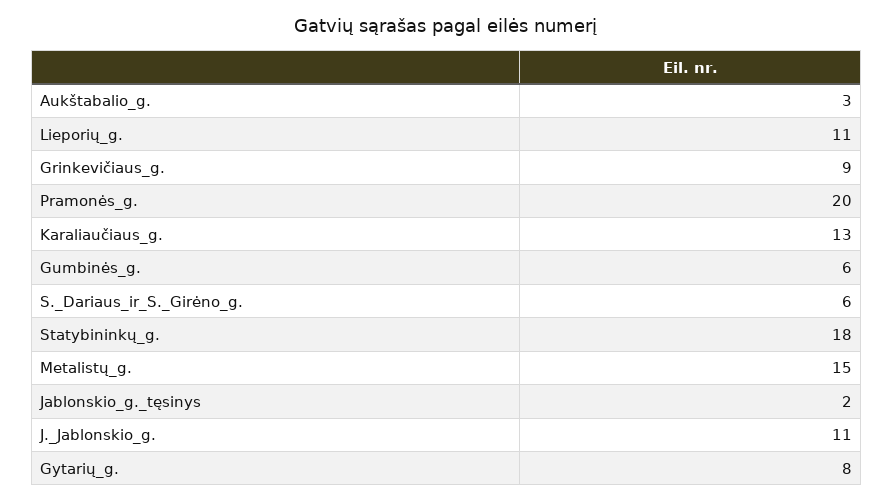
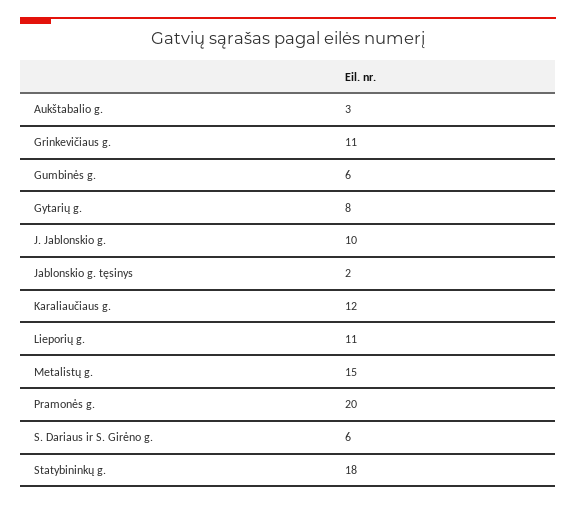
  {
    "Aukštabalio_g.": 3,
    "Lieporių_g.": 11,
-   "Grinkevičiaus_g.": 9,
+   "Grinkevičiaus_g.": 11,
    "Pramonės_g.": 20,
-   "Karaliaučiaus_g.": 13,
+   "Karaliaučiaus_g.": 12,
    "Gumbinės_g.": 6,
    "S._Dariaus_ir_S._Girėno_g.": 6,
    "Statybininkų_g.": 18,
    "Metalistų_g.": 15,
    "Jablonskio_g._tęsinys": 2,
-   "J._Jablonskio_g.": 11,
+   "J._Jablonskio_g.": 10,
    "Gytarių_g.": 8
  }

